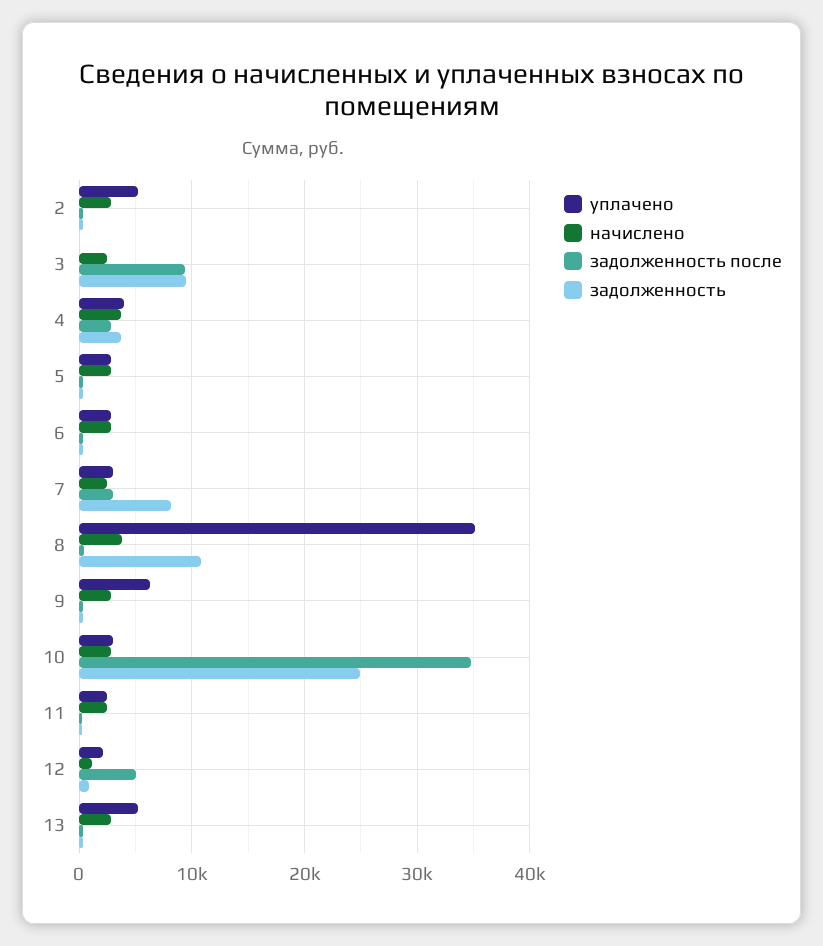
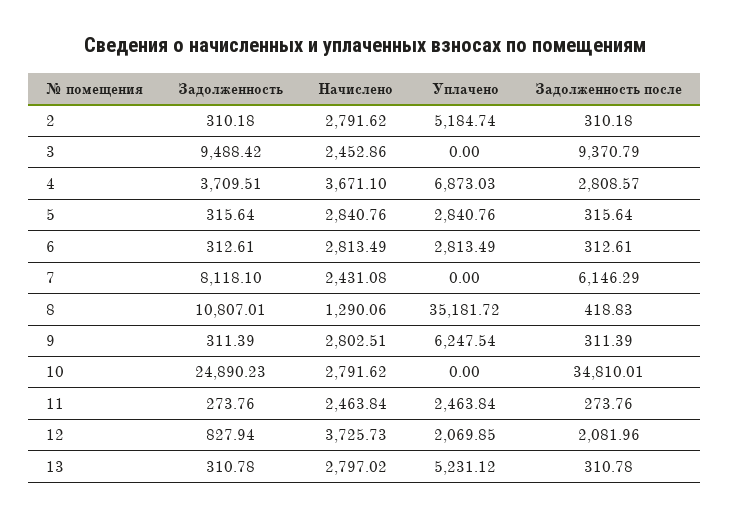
  {
    "уплачено": {
      "2": 5184.74,
      "3": 0,
-     "4": 4000,
+     "4": 6873.03,
      "5": 2840.76,
      "6": 2813.49,
-     "7": 3000,
+     "7": 0,
      "8": 35181.72,
      "9": 6247.54,
-     "10": 3000,
+     "10": 0,
      "11": 2463.84,
      "12": 2069.85,
      "13": 5231.12
    },
    "начислено": {
      "2": 2791.62,
      "3": 2452.86,
      "4": 3671.1,
      "5": 2840.76,
      "6": 2813.49,
      "7": 2431.08,
-     "8": 4000,
+     "8": 1290.06,
      "9": 2802.51,
      "10": 2791.62,
      "11": 2463.84,
-     "12": 1000,
+     "12": 3725.73,
      "13": 2797.02
    },
    "задолженность после": {
      "2": 310.18,
      "3": 9370.79,
      "4": 2808.57,
      "5": 315.64,
      "6": 312.61,
-     "7": 3000,
+     "7": 6146.29,
      "8": 418.83,
      "9": 311.39,
      "10": 34810.01,
      "11": 273.76,
-     "12": 5000,
+     "12": 2081.96,
      "13": 310.78
    },
    "задолженность": {
      "2": 310.18,
      "3": 9488.42,
      "4": 3709.51,
      "5": 315.64,
      "6": 312.61,
      "7": 8118.1,
      "8": 10807.01,
      "9": 311.39,
      "10": 24890.23,
      "11": 273.76,
      "12": 827.94,
      "13": 310.78
    }
  }

